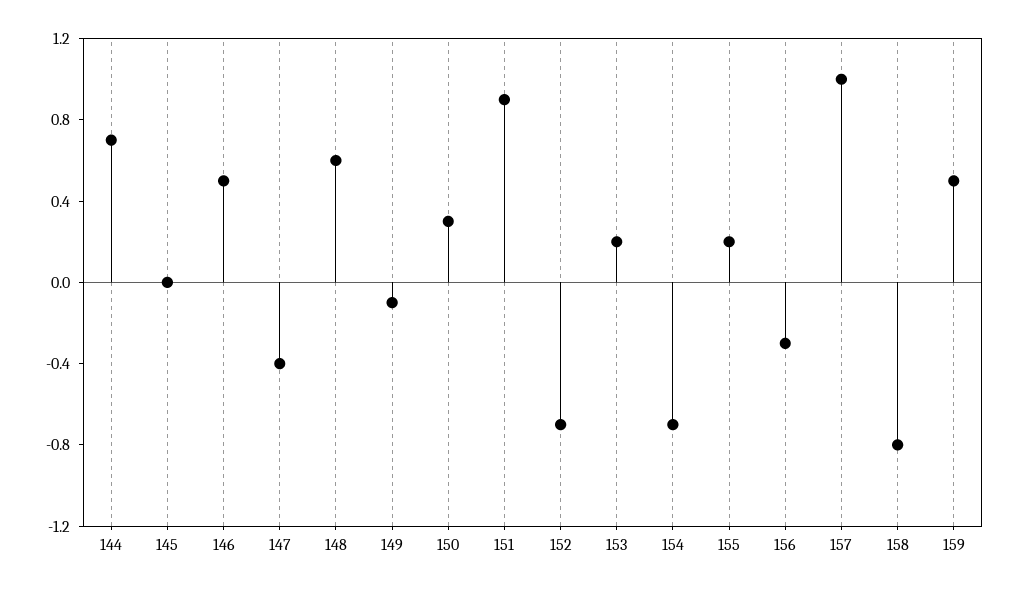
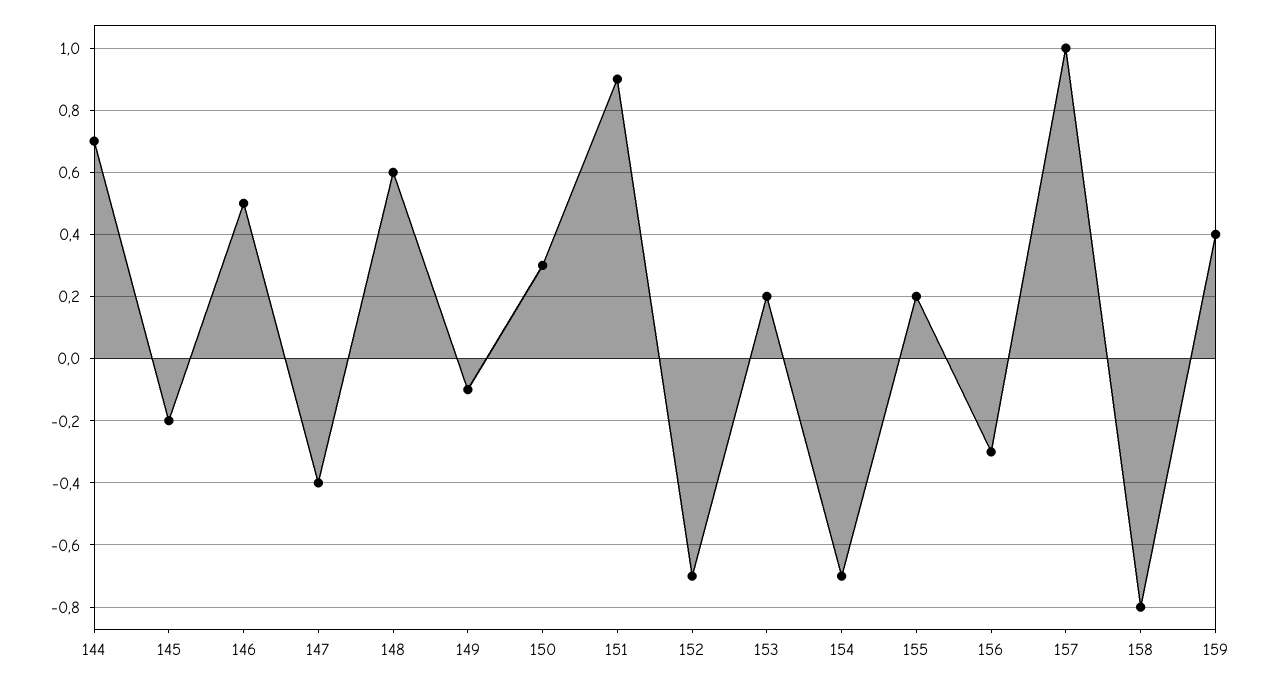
  {
    "144": 0.7,
-   "145": 0,
+   "145": -0.2,
    "146": 0.5,
    "147": -0.4,
    "148": 0.6,
    "149": -0.1,
    "150": 0.3,
    "151": 0.9,
    "152": -0.7,
    "153": 0.2,
    "154": -0.7,
    "155": 0.2,
    "156": -0.3,
    "157": 1,
    "158": -0.8,
-   "159": 0.5
+   "159": 0.4
  }

